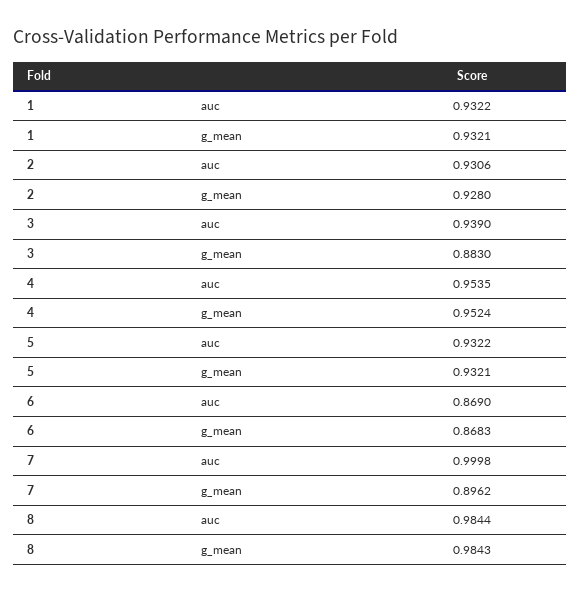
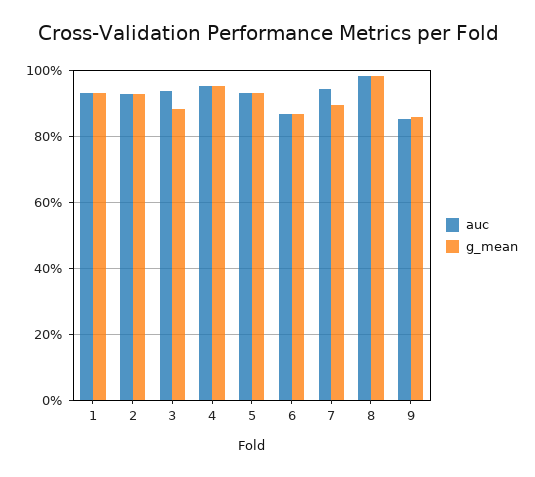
  {
    "auc": {
      "1": 0.9322,
      "2": 0.9306,
      "3": 0.939,
      "4": 0.9535,
      "5": 0.9322,
      "6": 0.869,
-     "7": 0.9998,
+     "7": 0.94,
-     "8": 0.9844
+     "8": 0.9844,
+     "9": 0.86
    },
    "g_mean": {
      "1": 0.9321,
      "2": 0.928,
      "3": 0.883,
      "4": 0.9524,
      "5": 0.9321,
      "6": 0.8683,
      "7": 0.8962,
-     "8": 0.9843
+     "8": 0.9843,
+     "9": 0.86
    }
  }

